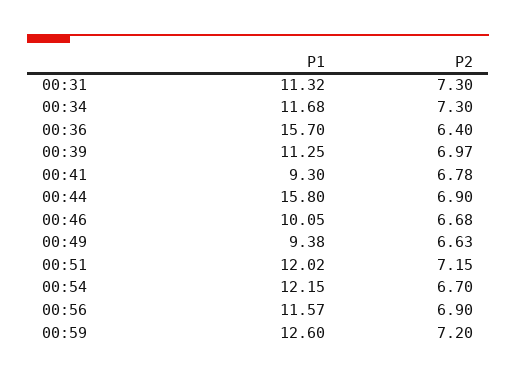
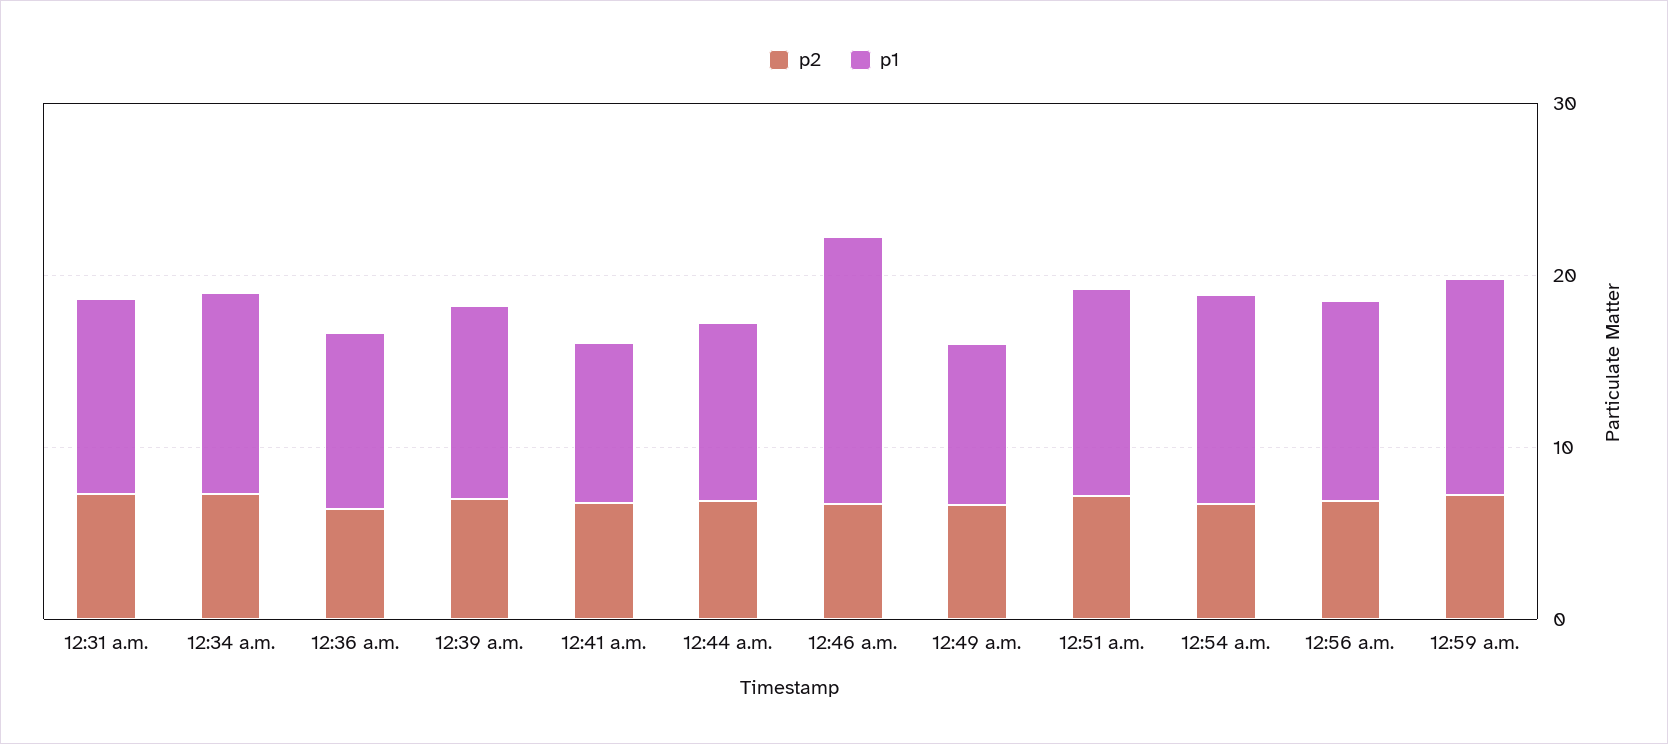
  {
    "P1": {
      "00:31": 11.32,
      "00:34": 11.68,
-     "00:36": 15.7,
+     "00:36": 10,
      "00:39": 11.25,
      "00:41": 9.3,
-     "00:44": 15.8,
+     "00:44": 10,
-     "00:46": 10.05,
+     "00:46": 16,
      "00:49": 9.38,
      "00:51": 12.02,
      "00:54": 12.15,
      "00:56": 11.57,
      "00:59": 12.6
    },
    "P2": {
      "00:31": 7.3,
      "00:34": 7.3,
      "00:36": 6.4,
      "00:39": 6.97,
      "00:41": 6.78,
      "00:44": 6.9,
      "00:46": 6.68,
      "00:49": 6.63,
      "00:51": 7.15,
      "00:54": 6.7,
      "00:56": 6.9,
      "00:59": 7.2
    }
  }

